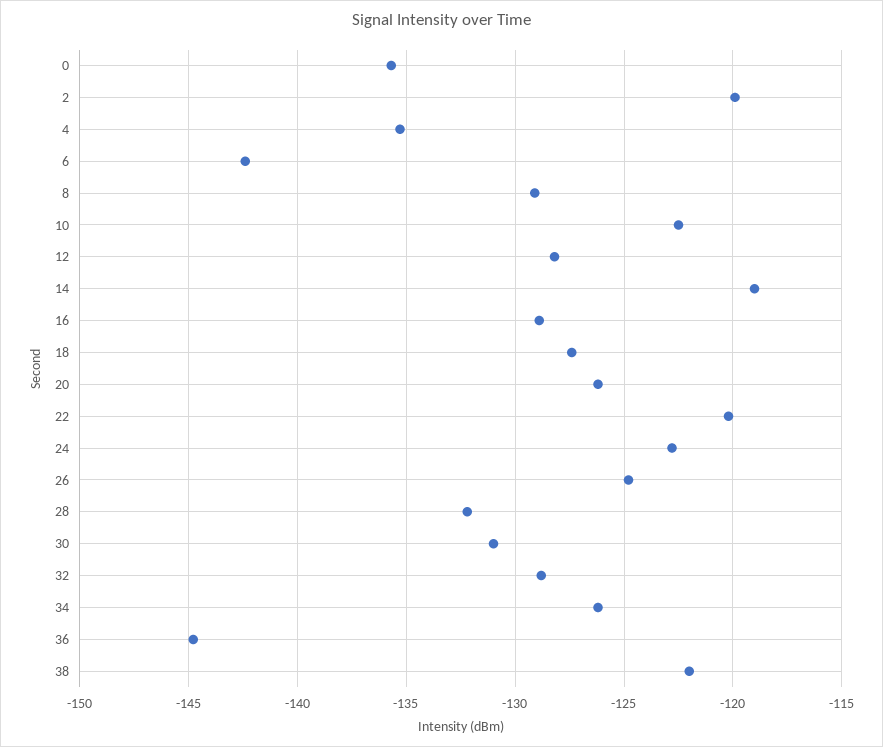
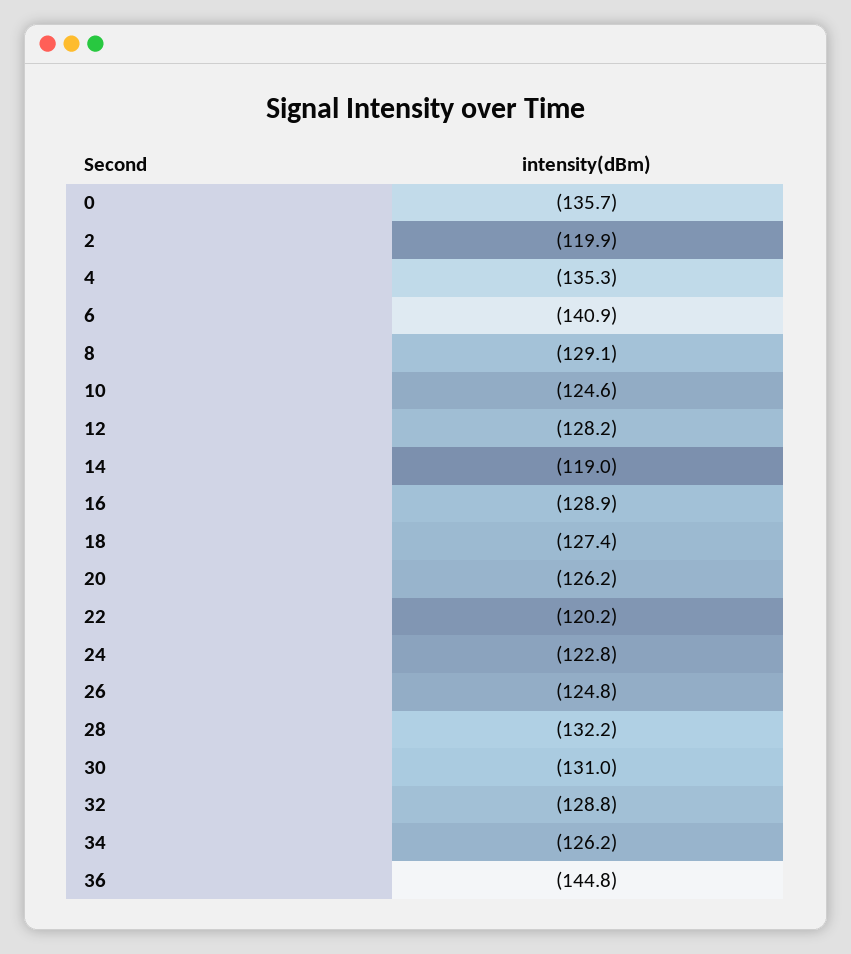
  {
    "0": -135.7,
    "2": -119.9,
    "4": -135.3,
-   "6": -142.5,
+   "6": -140.9,
    "8": -129.1,
-   "10": -122.5,
+   "10": -124.6,
    "12": -128.2,
    "14": -119,
    "16": -128.9,
    "18": -127.4,
    "20": -126.2,
    "22": -120.2,
    "24": -122.8,
    "26": -124.8,
    "28": -132.2,
    "30": -131,
    "32": -128.8,
    "34": -126.2,
-   "36": -144.8,
+   "36": -144.8
-   "38": -122
  }

